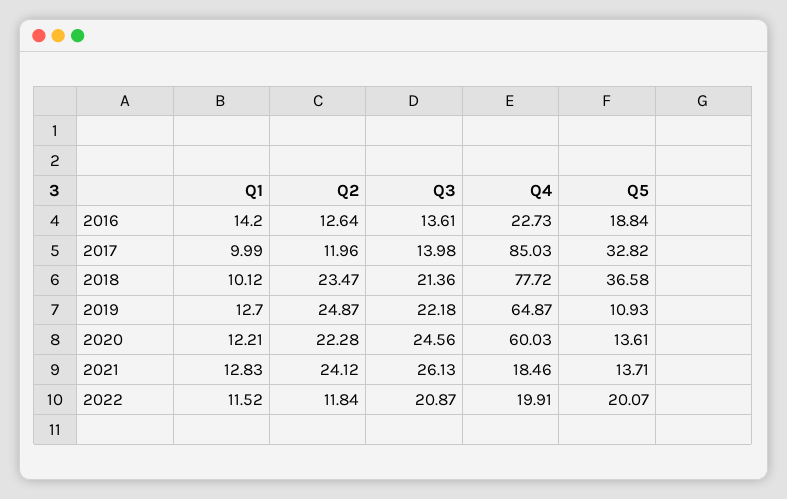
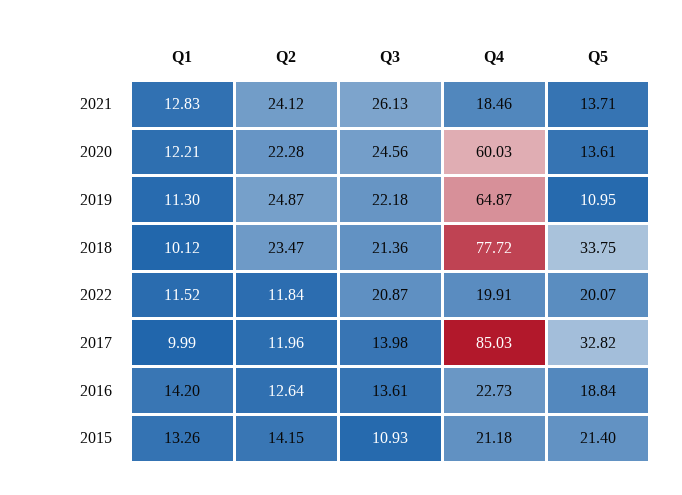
  {
    "Q1": {
      "2016": 14.2,
      "2017": 9.99,
      "2018": 10.12,
-     "2019": 12.7,
+     "2019": 11.3,
      "2020": 12.21,
      "2021": 12.83,
-     "2022": 11.52
+     "2022": 11.52,
+     "2015": 13.26
    },
    "Q2": {
      "2016": 12.64,
      "2017": 11.96,
      "2018": 23.47,
      "2019": 24.87,
      "2020": 22.28,
      "2021": 24.12,
-     "2022": 11.84
+     "2022": 11.84,
+     "2015": 14.15
    },
    "Q3": {
      "2016": 13.61,
      "2017": 13.98,
      "2018": 21.36,
      "2019": 22.18,
      "2020": 24.56,
      "2021": 26.13,
-     "2022": 20.87
+     "2022": 20.87,
+     "2015": 10.93
    },
    "Q4": {
      "2016": 22.73,
      "2017": 85.03,
      "2018": 77.72,
      "2019": 64.87,
      "2020": 60.03,
      "2021": 18.46,
-     "2022": 19.91
+     "2022": 19.91,
+     "2015": 21.18
    },
    "Q5": {
      "2016": 18.84,
      "2017": 32.82,
-     "2018": 36.58,
+     "2018": 33.75,
-     "2019": 10.93,
+     "2019": 10.95,
      "2020": 13.61,
      "2021": 13.71,
-     "2022": 20.07
+     "2022": 20.07,
+     "2015": 21.4
    }
  }

